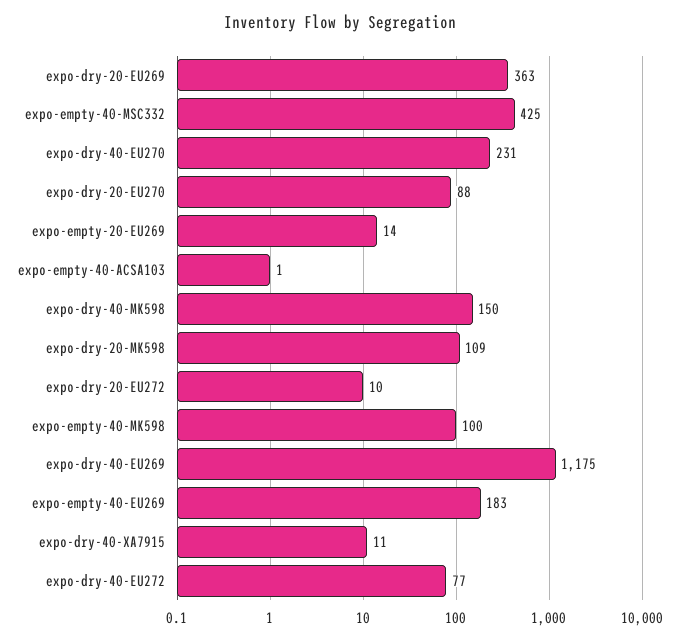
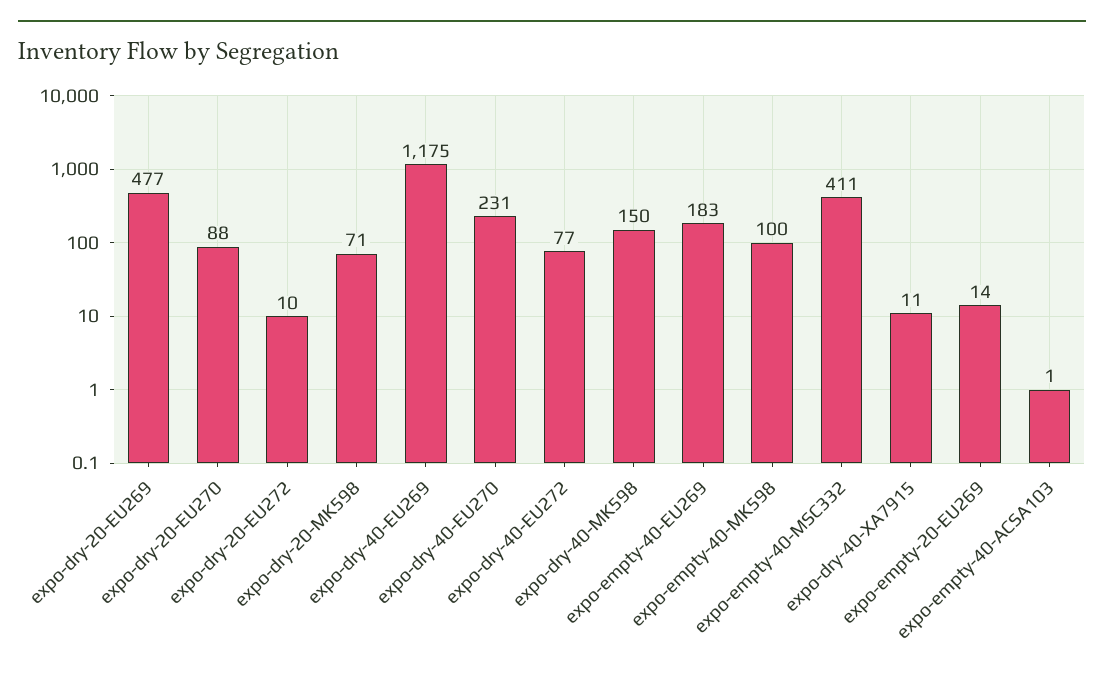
  {
-   "expo-dry-20-EU269": 363,
+   "expo-dry-20-EU269": 477,
-   "expo-empty-40-MSC332": 425,
+   "expo-empty-40-MSC332": 411,
    "expo-dry-40-EU270": 231,
    "expo-dry-20-EU270": 88,
    "expo-empty-20-EU269": 14,
    "expo-empty-40-ACSA103": 1,
    "expo-dry-40-MK598": 150,
-   "expo-dry-20-MK598": 109,
+   "expo-dry-20-MK598": 71,
    "expo-dry-20-EU272": 10,
    "expo-empty-40-MK598": 100,
    "expo-dry-40-EU269": 1175,
    "expo-empty-40-EU269": 183,
    "expo-dry-40-XA7915": 11,
    "expo-dry-40-EU272": 77
  }

